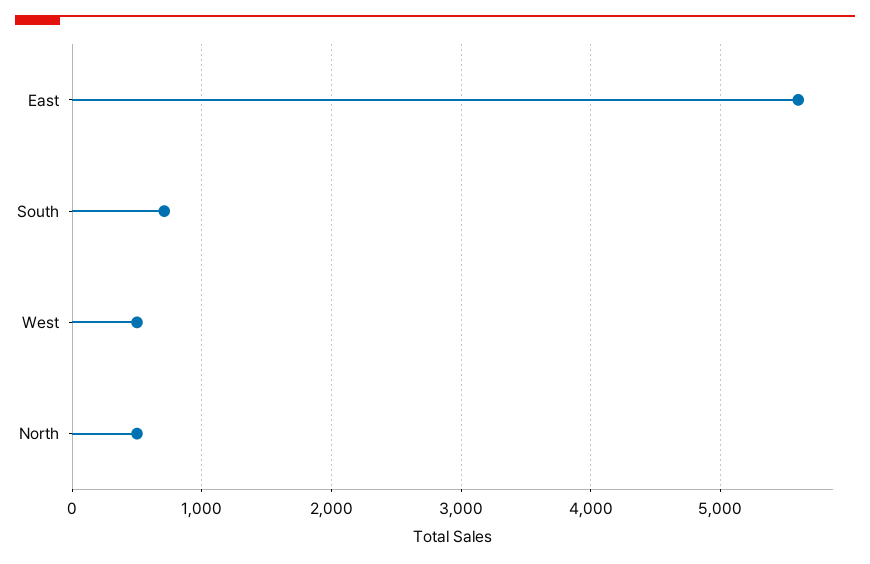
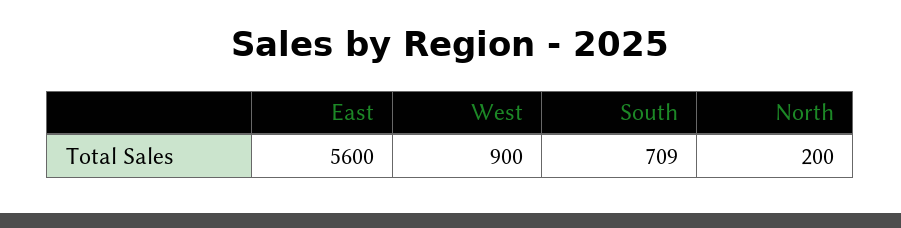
  {
    "East": 5600,
    "South": 709,
-   "West": 500,
+   "West": 900,
-   "North": 500
+   "North": 200
  }

